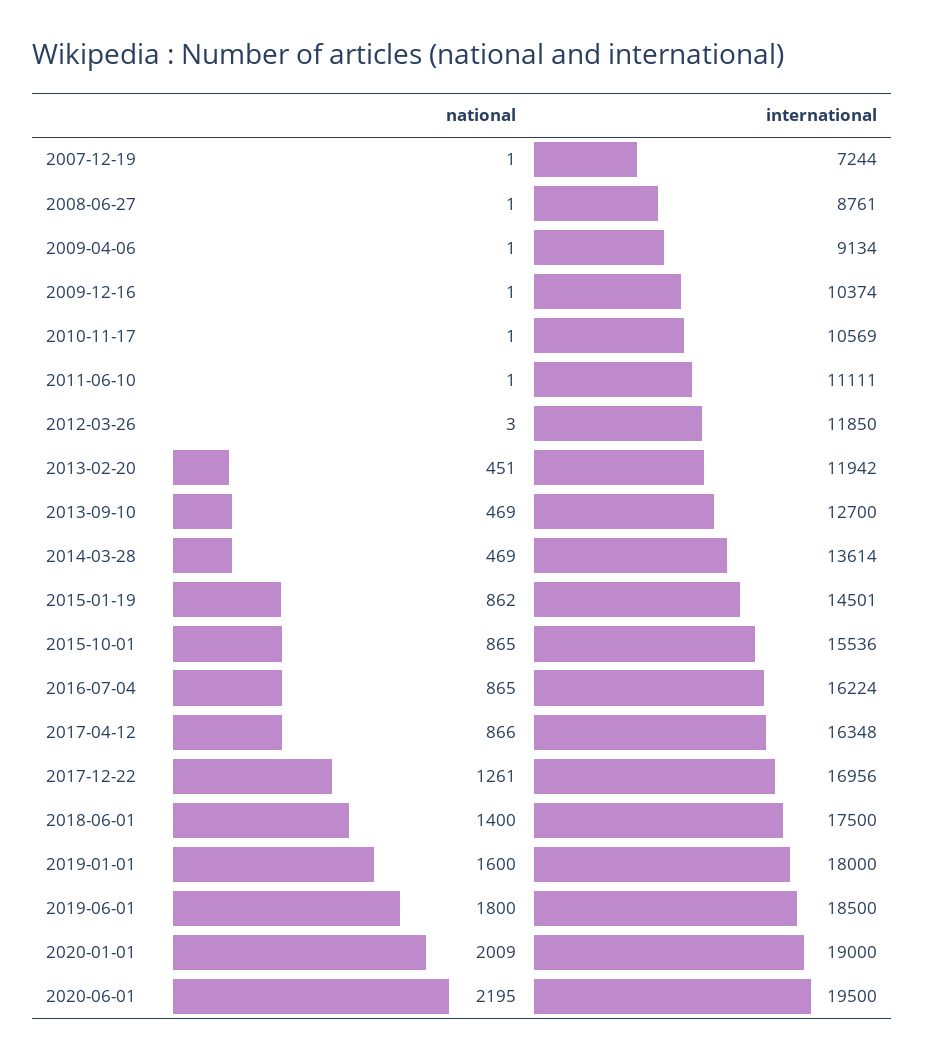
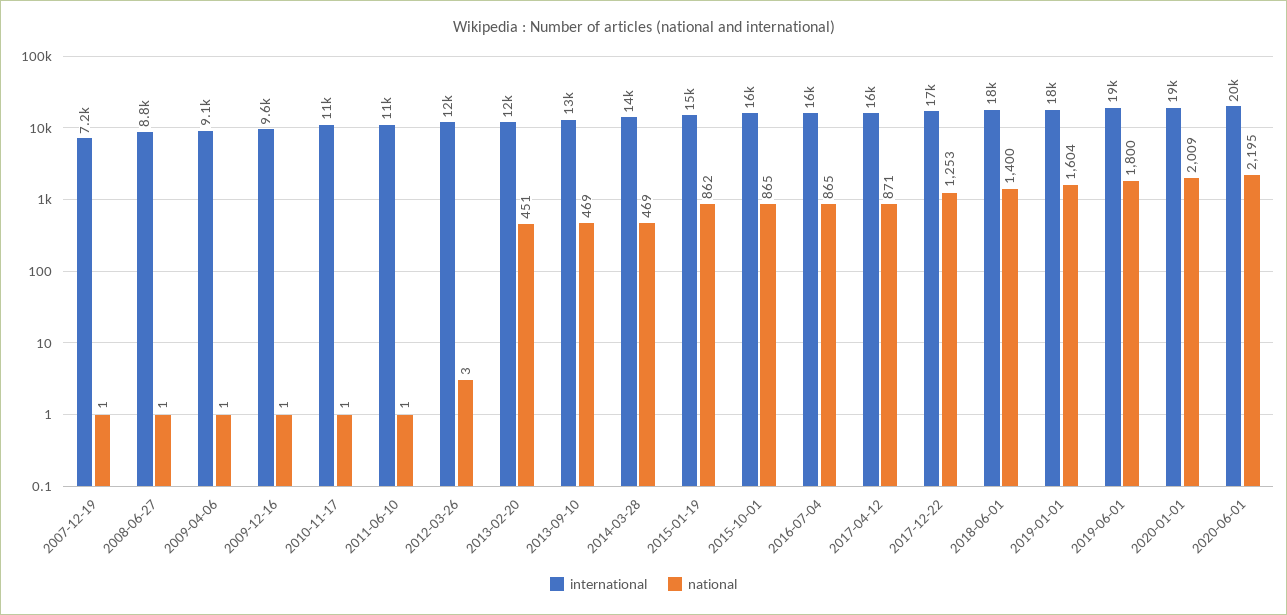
  {
    "national": {
      "2007-12-19": 1,
      "2008-06-27": 1,
      "2009-04-06": 1,
      "2009-12-16": 1,
      "2010-11-17": 1,
      "2011-06-10": 1,
      "2012-03-26": 3,
      "2013-02-20": 451,
      "2013-09-10": 469,
      "2014-03-28": 469,
      "2015-01-19": 862,
      "2015-10-01": 865,
      "2016-07-04": 865,
-     "2017-04-12": 866,
+     "2017-04-12": 871,
-     "2017-12-22": 1261,
+     "2017-12-22": 1253,
      "2018-06-01": 1400,
-     "2019-01-01": 1600,
+     "2019-01-01": 1604,
      "2019-06-01": 1800,
      "2020-01-01": 2009,
      "2020-06-01": 2195
    },
    "international": {
      "2007-12-19": 7244,
      "2008-06-27": 8761,
      "2009-04-06": 9134,
-     "2009-12-16": 10374,
+     "2009-12-16": 9600,
      "2010-11-17": 10569,
      "2011-06-10": 11111,
      "2012-03-26": 11850,
      "2013-02-20": 11942,
      "2013-09-10": 12700,
      "2014-03-28": 13614,
      "2015-01-19": 14501,
      "2015-10-01": 15536,
      "2016-07-04": 16224,
      "2017-04-12": 16348,
      "2017-12-22": 16956,
      "2018-06-01": 17500,
      "2019-01-01": 18000,
      "2019-06-01": 18500,
      "2020-01-01": 19000,
      "2020-06-01": 19500
    }
  }

